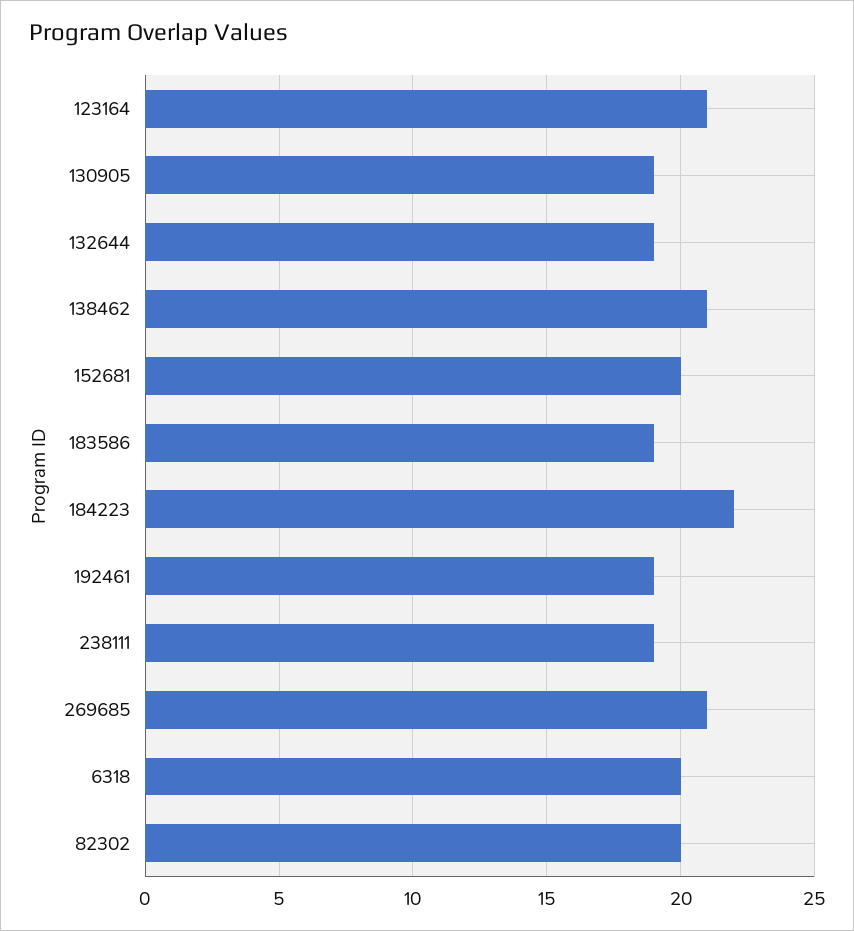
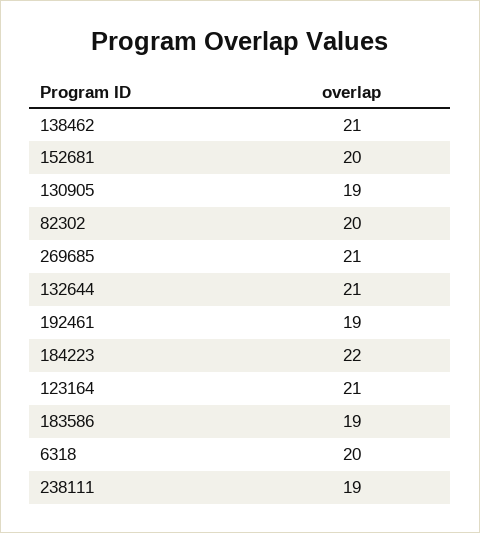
  {
    "123164": 21,
    "130905": 19,
-   "132644": 19,
+   "132644": 21,
    "138462": 21,
    "152681": 20,
    "183586": 19,
    "184223": 22,
    "192461": 19,
    "238111": 19,
    "269685": 21,
    "6318": 20,
    "82302": 20
  }

